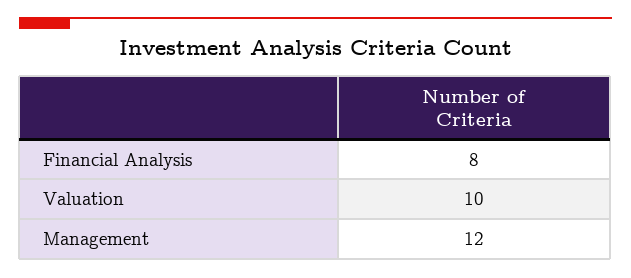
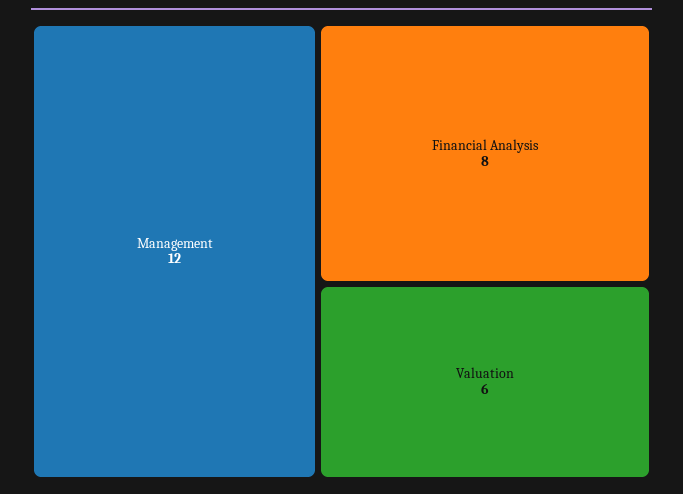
  {
    "Financial Analysis": 8,
-   "Valuation": 10,
+   "Valuation": 6,
    "Management": 12
  }

